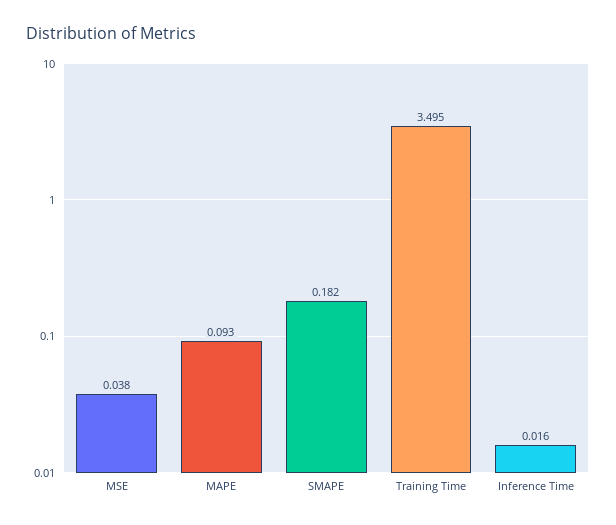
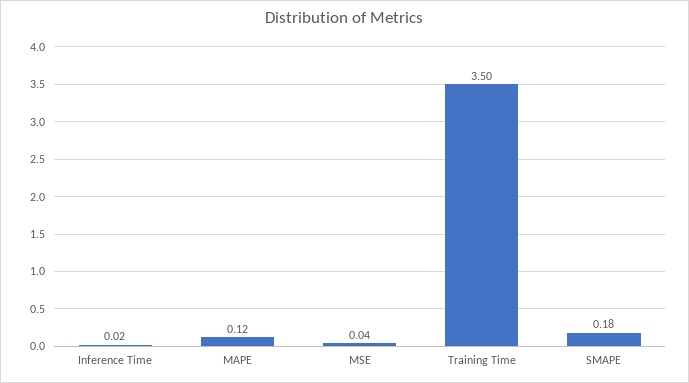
  {
    "MSE": 0.038,
-   "MAPE": 0.093,
+   "MAPE": 0.12,
    "SMAPE": 0.182,
    "Training Time": 3.495,
    "Inference Time": 0.016
  }

